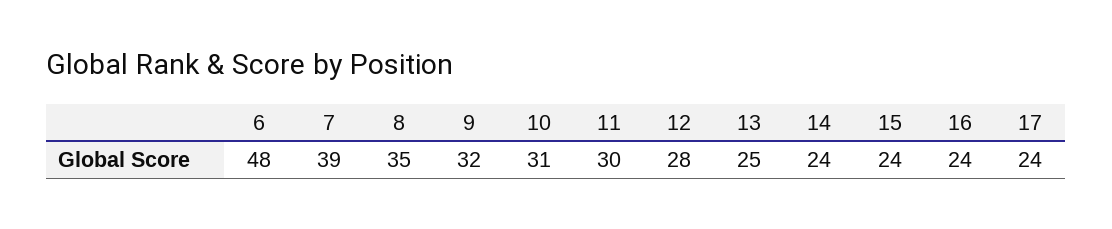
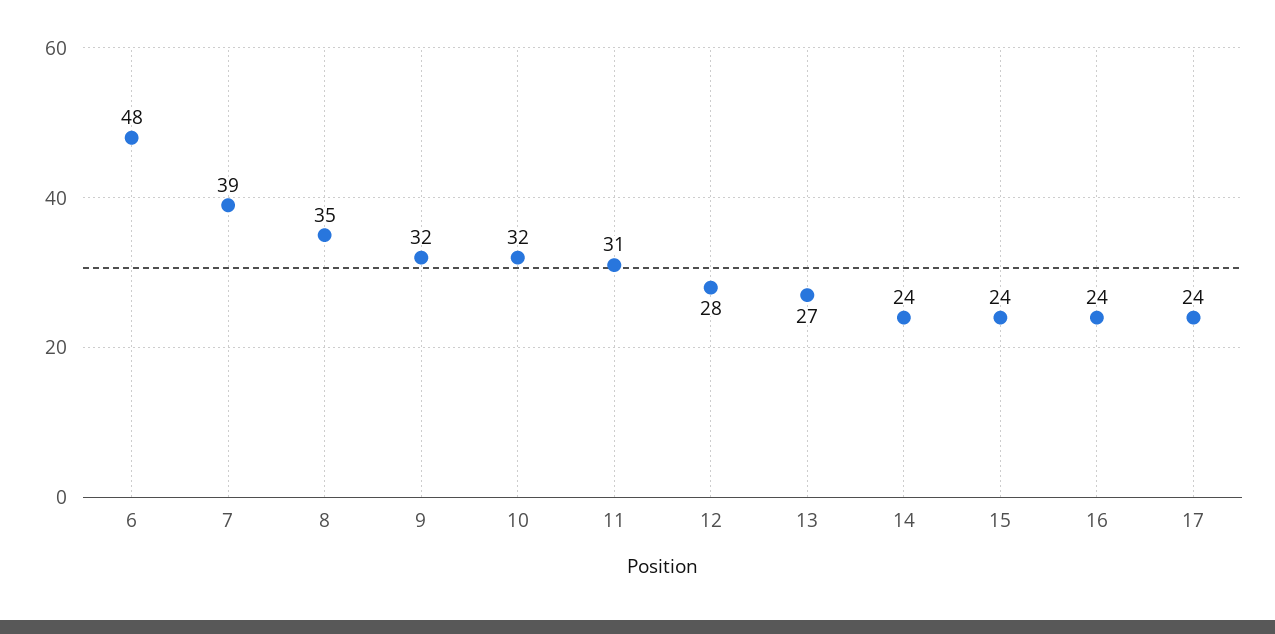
  {
    "6": 48,
    "7": 39,
    "8": 35,
    "9": 32,
-   "10": 31,
+   "10": 32,
-   "11": 30,
+   "11": 31,
    "12": 28,
-   "13": 25,
+   "13": 27,
    "14": 24,
    "15": 24,
    "16": 24,
    "17": 24
  }

